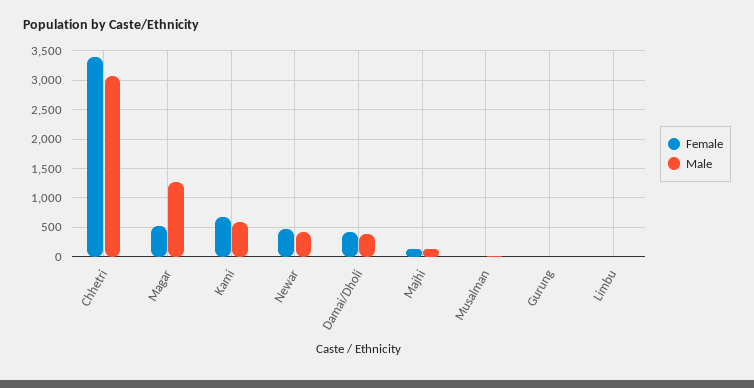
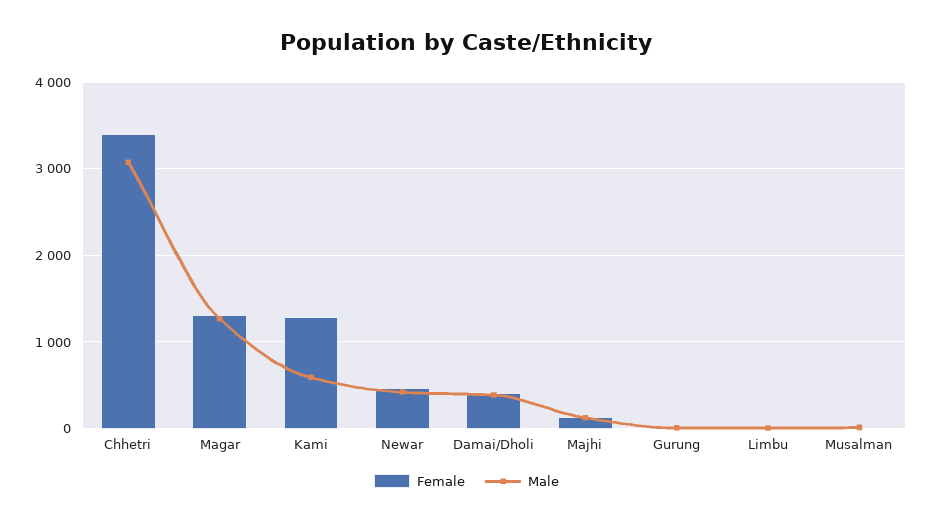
  {
    "Female": {
      "Chhetri": 3400,
-     "Magar": 500,
+     "Magar": 1300,
-     "Kami": 750,
+     "Kami": 1300,
      "Newar": 500,
      "Damai/Dholi": 400,
      "Majhi": 100,
      "Musalman": 0,
      "Gurung": 0,
      "Limbu": 0
    },
    "Male": {
      "Chhetri": 3100,
      "Magar": 1300,
      "Kami": 600,
      "Newar": 400,
      "Damai/Dholi": 400,
      "Majhi": 100,
      "Musalman": 0,
      "Gurung": 0,
      "Limbu": 0
    }
  }

